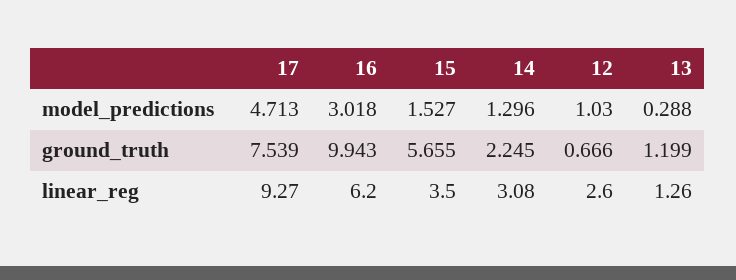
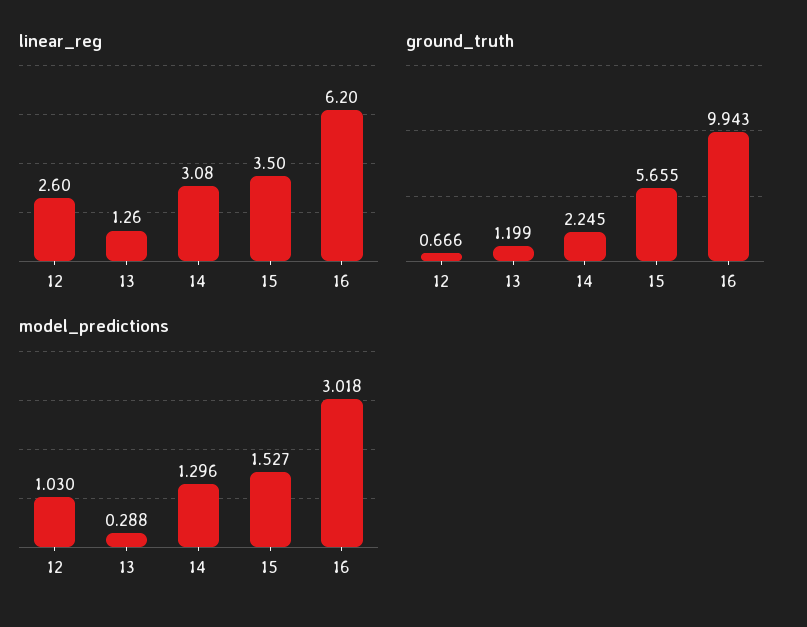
  {
    "model_predictions": {
-     "17": 4.713,
      "16": 3.018,
      "15": 1.527,
      "14": 1.296,
      "12": 1.03,
      "13": 0.288
    },
    "ground_truth": {
-     "17": 7.539,
      "16": 9.943,
      "15": 5.655,
      "14": 2.245,
      "12": 0.666,
      "13": 1.199
    },
    "linear_reg": {
-     "17": 9.27,
      "16": 6.2,
      "15": 3.5,
      "14": 3.08,
      "12": 2.6,
      "13": 1.26
    }
  }

